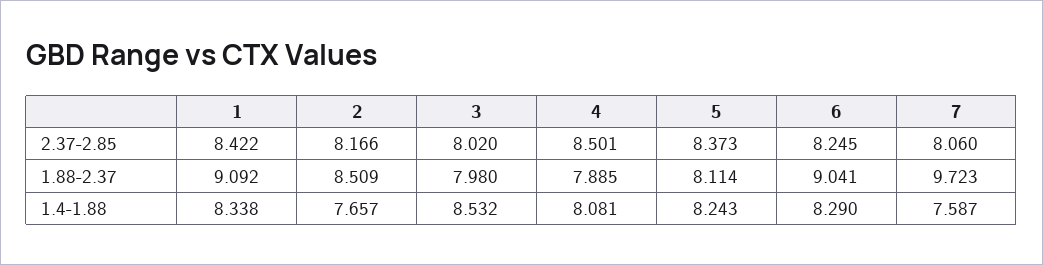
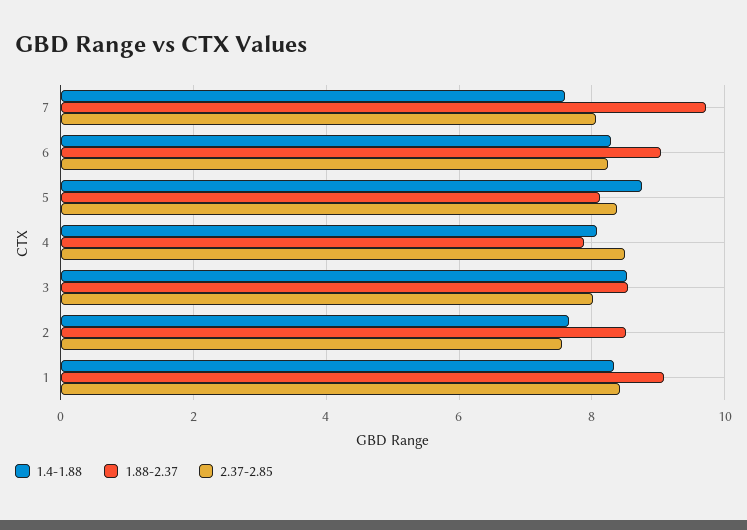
  {
    "2.37-2.85": {
      "1": 8.422,
-     "2": 8.166,
+     "2": 7.6,
      "3": 8.02,
      "4": 8.501,
      "5": 8.373,
      "6": 8.245,
      "7": 8.06
    },
    "1.88-2.37": {
      "1": 9.092,
      "2": 8.509,
-     "3": 7.98,
+     "3": 8.6,
      "4": 7.885,
      "5": 8.114,
      "6": 9.041,
      "7": 9.723
    },
    "1.4-1.88": {
      "1": 8.338,
      "2": 7.657,
      "3": 8.532,
      "4": 8.081,
-     "5": 8.243,
+     "5": 8.8,
      "6": 8.29,
      "7": 7.587
    }
  }

